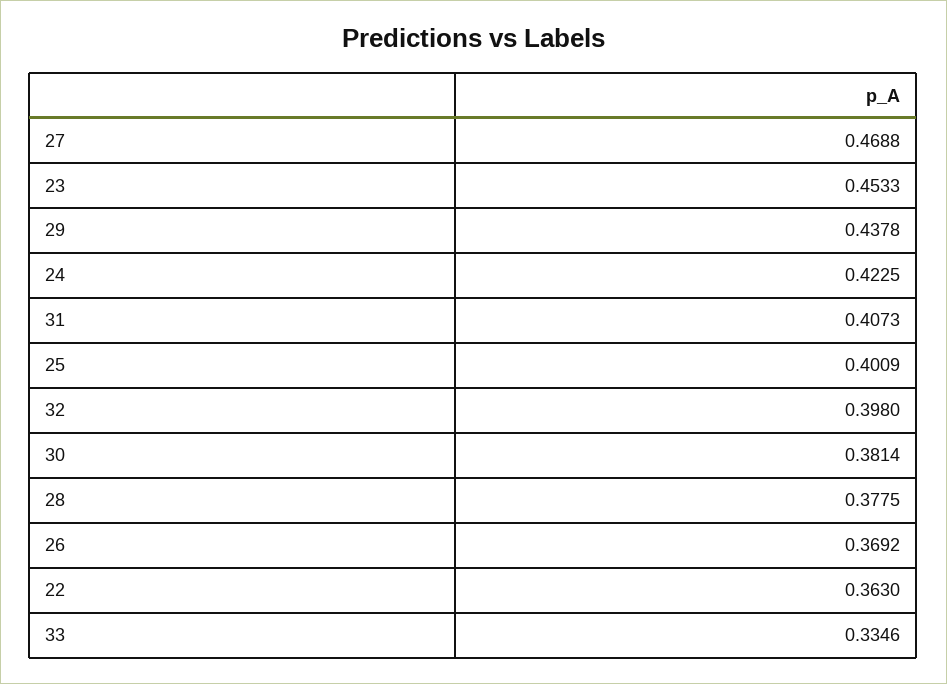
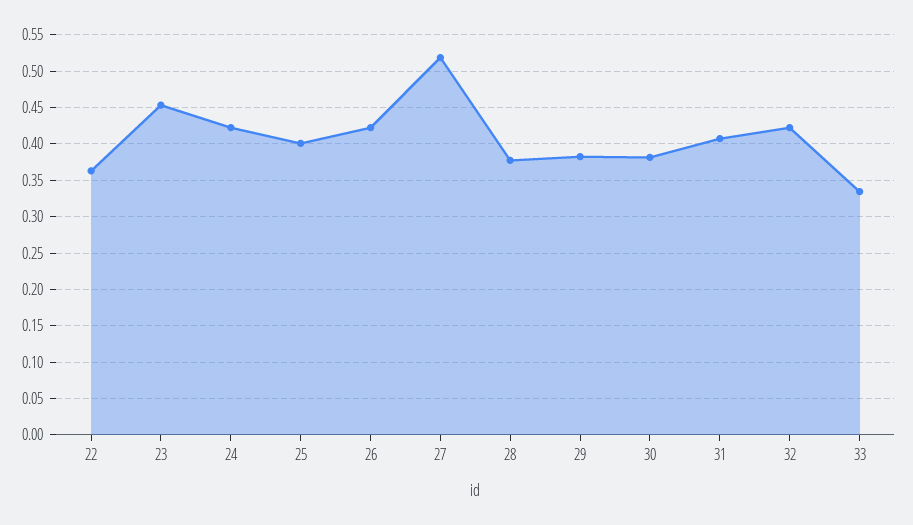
  {
-   "27": 0.4688,
+   "27": 0.52,
    "23": 0.4533,
-   "29": 0.4378,
+   "29": 0.38,
    "24": 0.4225,
    "31": 0.4073,
    "25": 0.4009,
-   "32": 0.398,
+   "32": 0.42,
    "30": 0.3814,
    "28": 0.3775,
-   "26": 0.3692,
+   "26": 0.42,
    "22": 0.363,
    "33": 0.3346
  }

